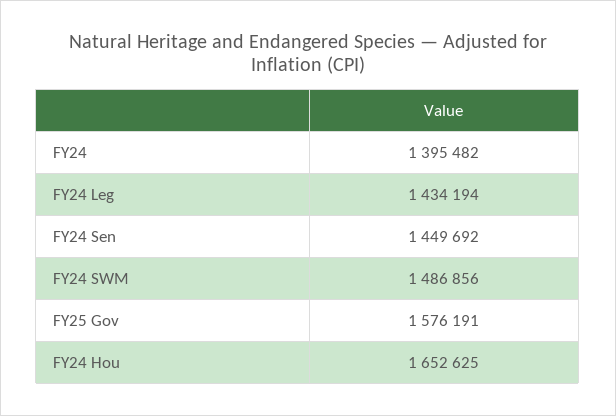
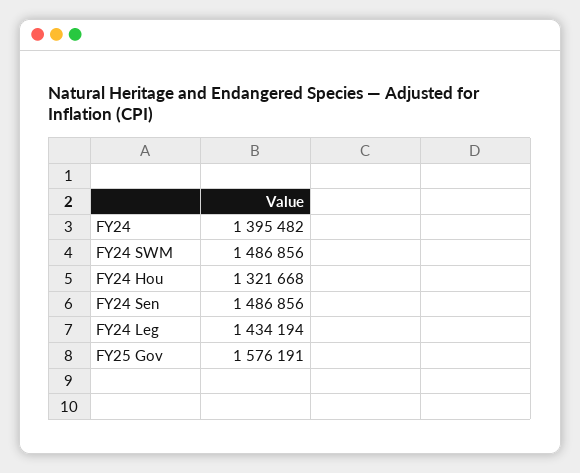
  {
    "FY24": 1395482,
    "FY24 Leg": 1434194,
-   "FY24 Sen": 1449692,
+   "FY24 Sen": 1486856,
    "FY24 SWM": 1486856,
    "FY25 Gov": 1576191,
-   "FY24 Hou": 1652625
+   "FY24 Hou": 1321668
  }

